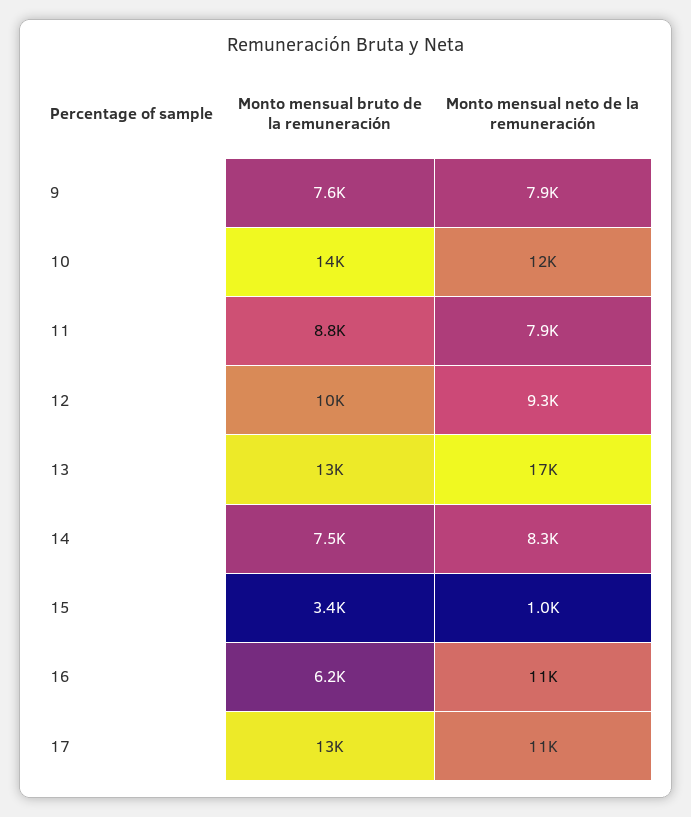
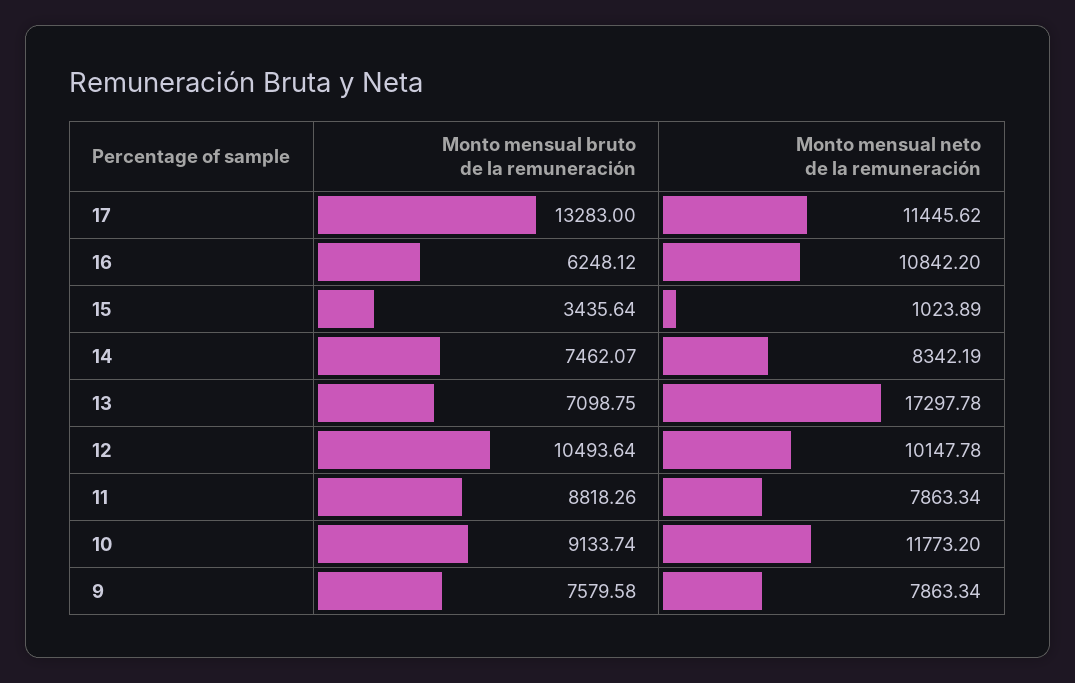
  {
    "Monto mensual bruto de la remuneración": {
      "9": 7579.58,
-     "10": 14000,
+     "10": 9133.74,
      "11": 8818.26,
      "12": 10493.64,
-     "13": 13000,
+     "13": 7098.75,
      "14": 7462.07,
      "15": 3435.64,
      "16": 6248.12,
      "17": 13283
    },
    "Monto mensual neto de la remuneración": {
      "9": 7863.34,
      "10": 11773.2,
      "11": 7863.34,
-     "12": 9300,
+     "12": 10147.78,
      "13": 17297.78,
      "14": 8342.19,
      "15": 1023.89,
      "16": 10842.2,
      "17": 11445.62
    }
  }

